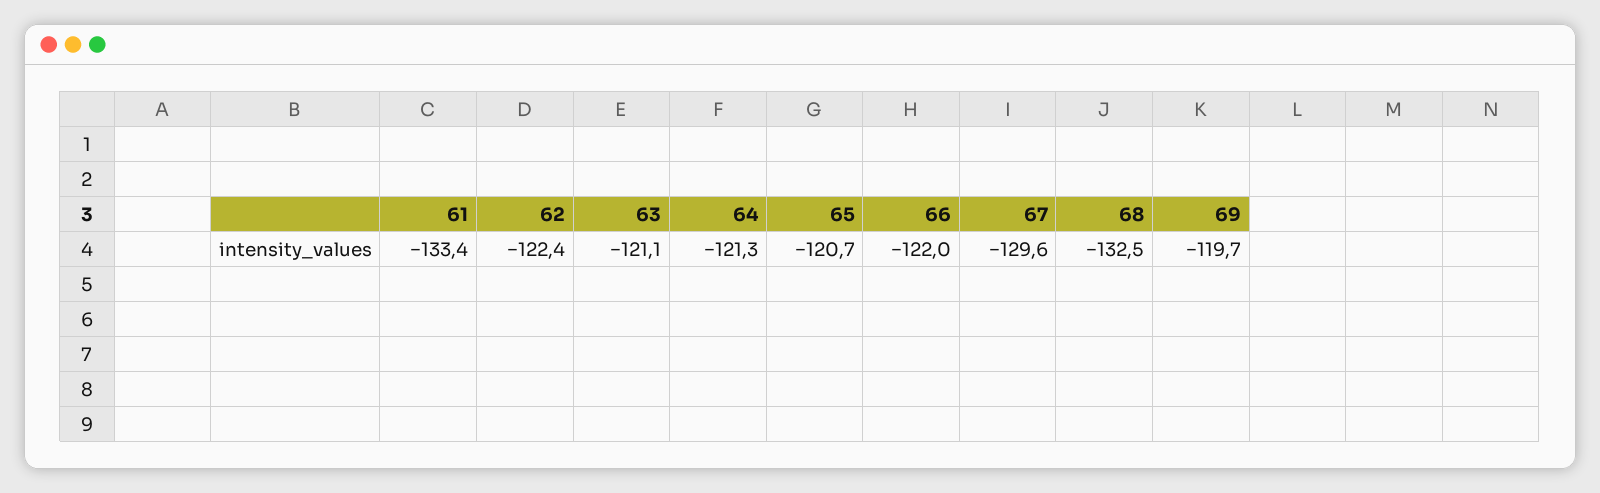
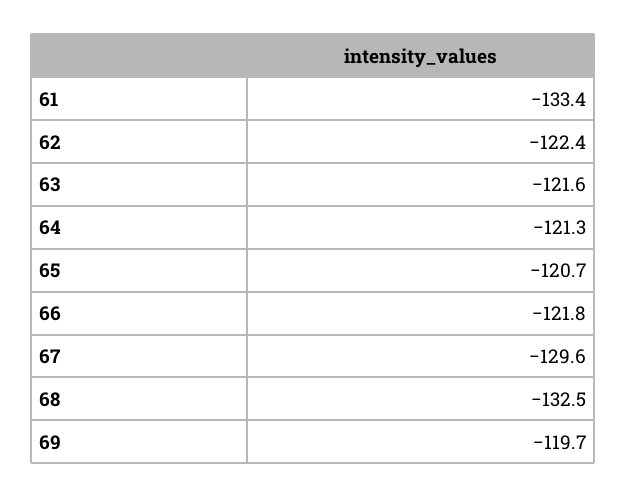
  {
    "61": -133.4,
    "62": -122.4,
-   "63": -121.1,
+   "63": -121.6,
    "64": -121.3,
    "65": -120.7,
-   "66": -122,
+   "66": -121.8,
    "67": -129.6,
    "68": -132.5,
    "69": -119.7
  }

